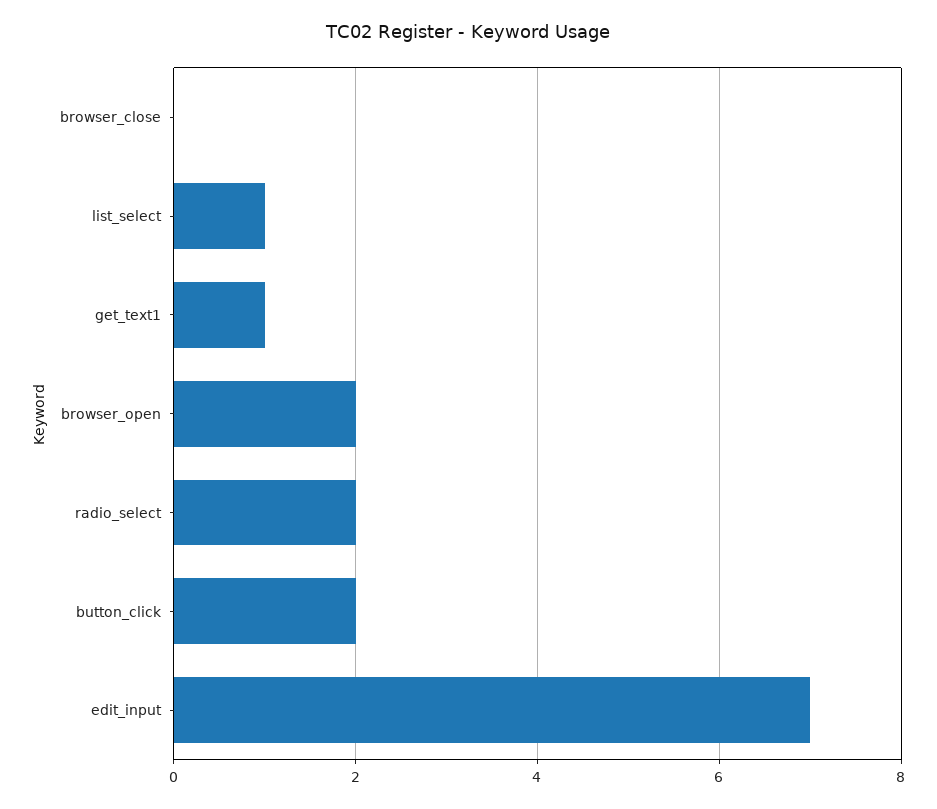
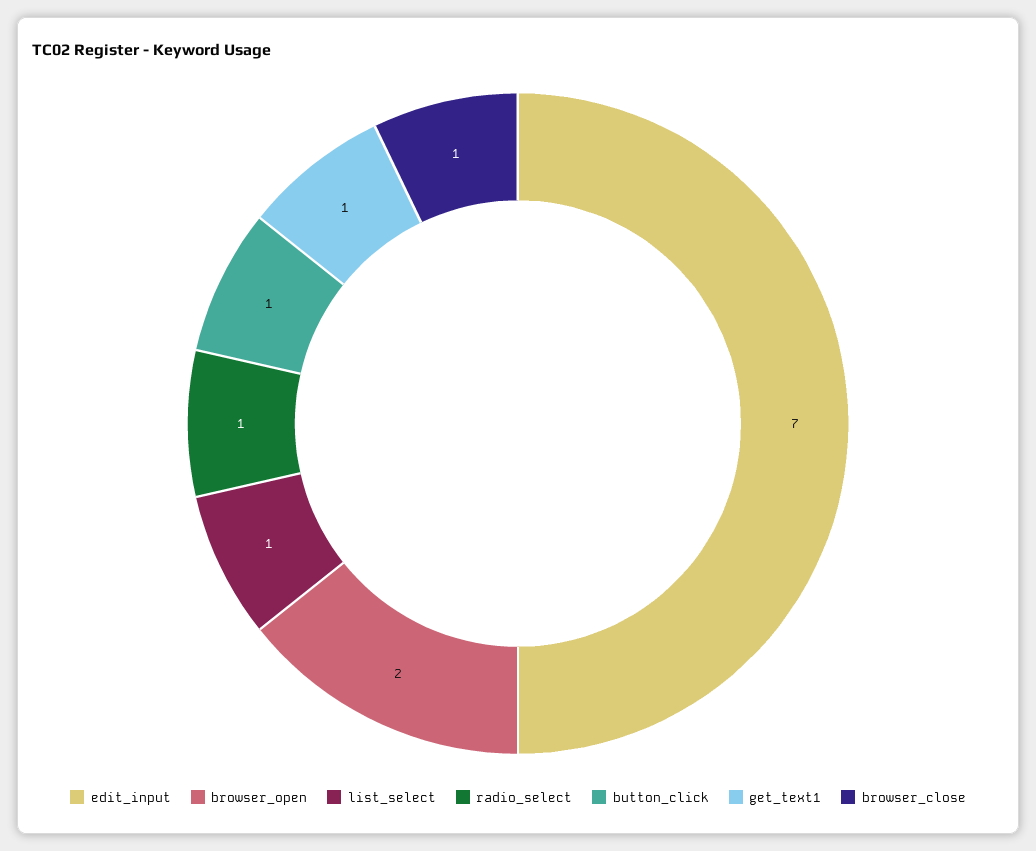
  {
-   "browser_close": 0,
+   "browser_close": 1,
    "list_select": 1,
    "get_text1": 1,
    "browser_open": 2,
-   "radio_select": 2,
+   "radio_select": 1,
-   "button_click": 2,
+   "button_click": 1,
    "edit_input": 7
  }

